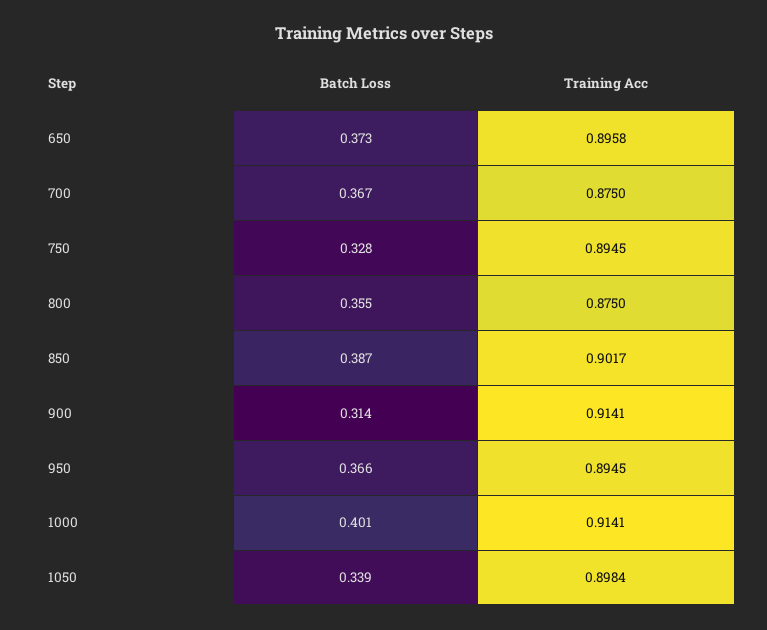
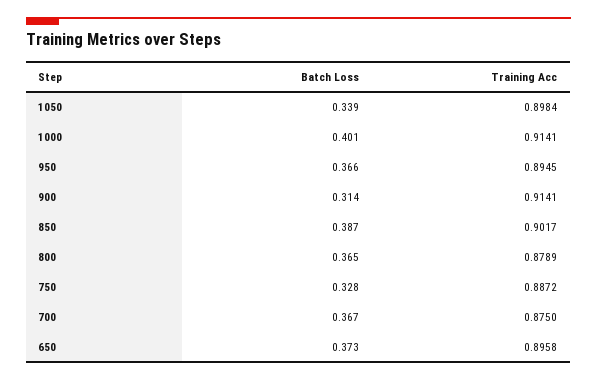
  {
    "Batch Loss": {
      "650": 0.373,
      "700": 0.367,
      "750": 0.328,
-     "800": 0.355,
+     "800": 0.365,
      "850": 0.387,
      "900": 0.314,
      "950": 0.366,
      "1000": 0.401,
      "1050": 0.339
    },
    "Training Acc": {
      "650": 0.8958,
      "700": 0.875,
-     "750": 0.8945,
+     "750": 0.8872,
-     "800": 0.875,
+     "800": 0.8789,
      "850": 0.9017,
      "900": 0.9141,
      "950": 0.8945,
      "1000": 0.9141,
      "1050": 0.8984
    }
  }

